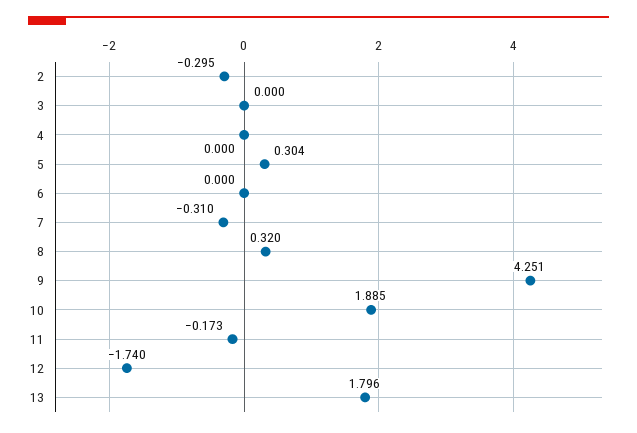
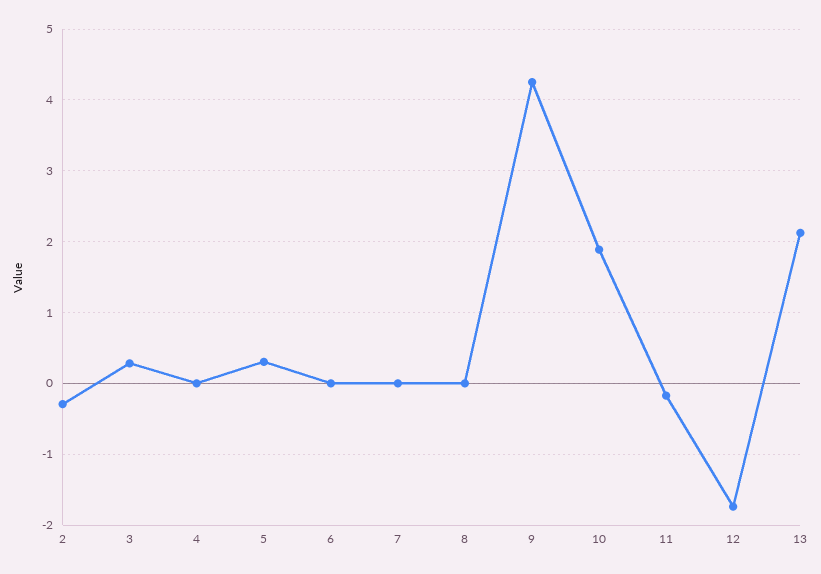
  {
    "2": -0.295,
-   "3": 0,
+   "3": 0.3,
    "4": 0,
    "5": 0.304,
    "6": 0,
-   "7": -0.31,
+   "7": 0,
-   "8": 0.32,
+   "8": 0,
    "9": 4.251,
    "10": 1.885,
    "11": -0.173,
    "12": -1.74,
-   "13": 1.796
+   "13": 2.1
  }

